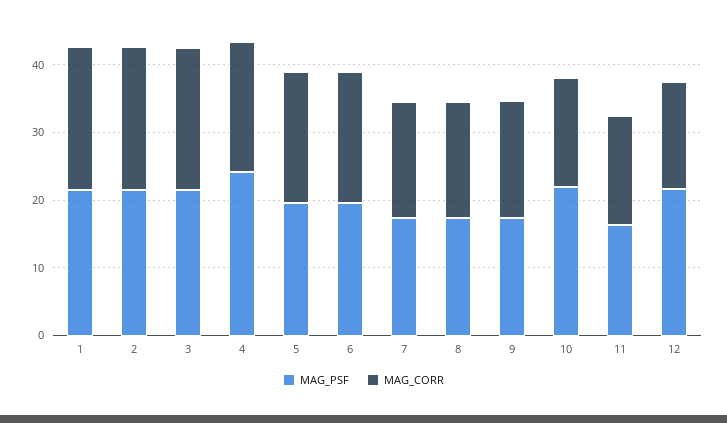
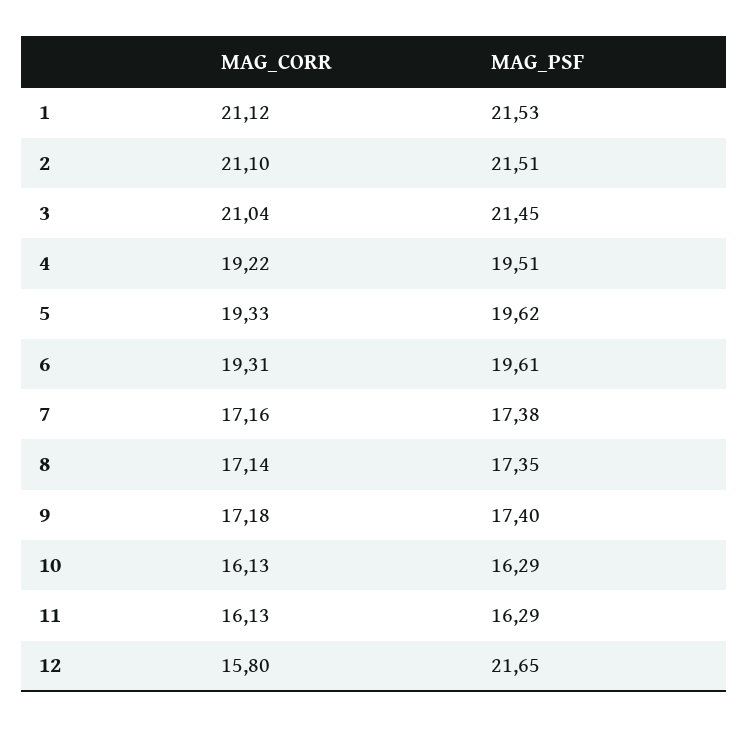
  {
    "MAG_PSF": {
      "1": 21.53,
      "2": 21.51,
      "3": 21.45,
-     "4": 24,
+     "4": 19.51,
      "5": 19.62,
      "6": 19.61,
      "7": 17.38,
      "8": 17.35,
      "9": 17.4,
-     "10": 22,
+     "10": 16.29,
      "11": 16.29,
      "12": 21.65
    },
    "MAG_CORR": {
      "1": 21.12,
      "2": 21.1,
      "3": 21.04,
      "4": 19.22,
      "5": 19.33,
      "6": 19.31,
      "7": 17.16,
      "8": 17.14,
      "9": 17.18,
      "10": 16.13,
      "11": 16.13,
      "12": 15.8
    }
  }

